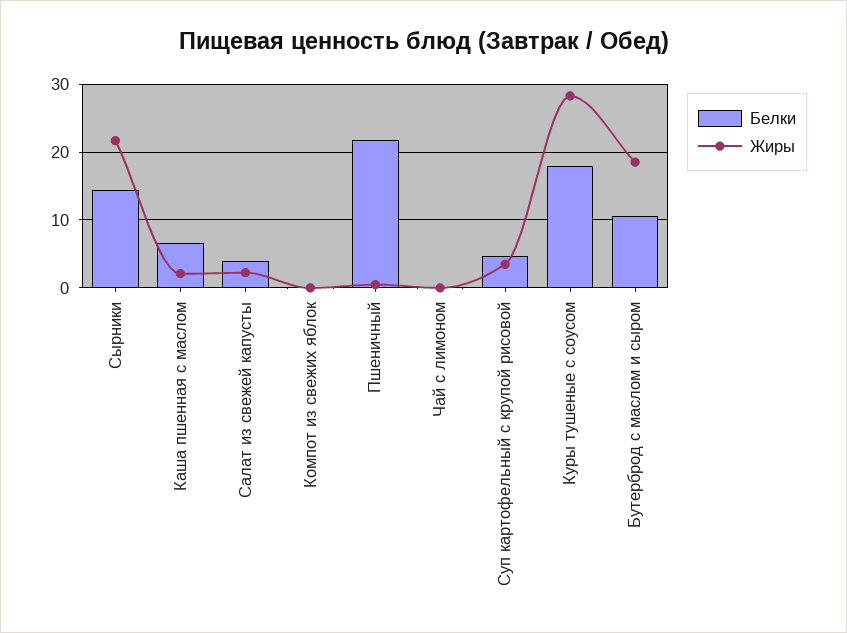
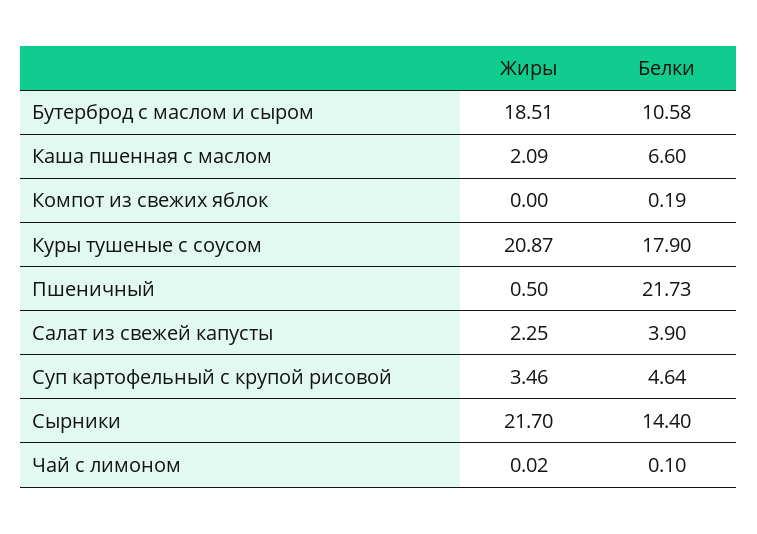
  {
    "Белки": {
      "Сырники": 14.4,
      "Каша пшенная с маслом": 6.6,
      "Салат из свежей капусты": 3.9,
      "Компот из свежих яблок": 0.19,
      "Пшеничный": 21.73,
      "Чай с лимоном": 0.1,
      "Суп картофельный с крупой рисовой": 4.64,
      "Куры тушеные с соусом": 17.9,
      "Бутерброд с маслом и сыром": 10.58
    },
    "Жиры": {
      "Сырники": 21.7,
      "Каша пшенная с маслом": 2.09,
      "Салат из свежей капусты": 2.25,
      "Компот из свежих яблок": 0,
      "Пшеничный": 0.5,
      "Чай с лимоном": 0.02,
      "Суп картофельный с крупой рисовой": 3.46,
-     "Куры тушеные с соусом": 28,
+     "Куры тушеные с соусом": 20.87,
      "Бутерброд с маслом и сыром": 18.51
    }
  }

